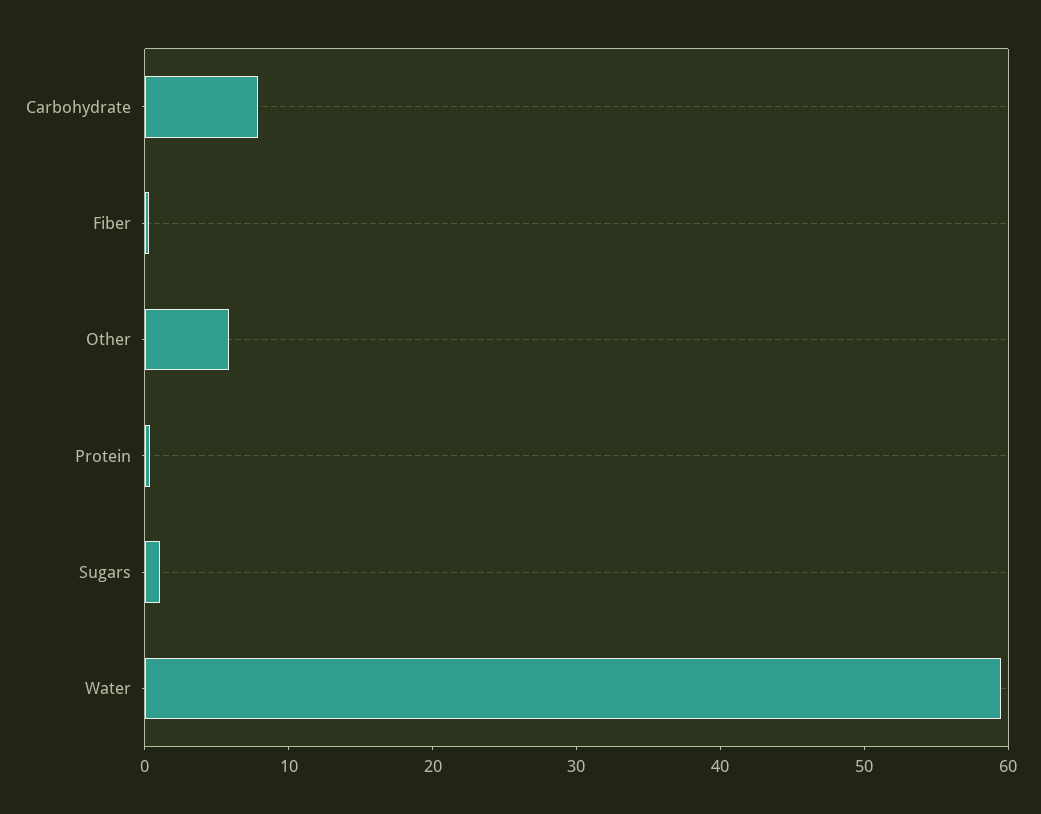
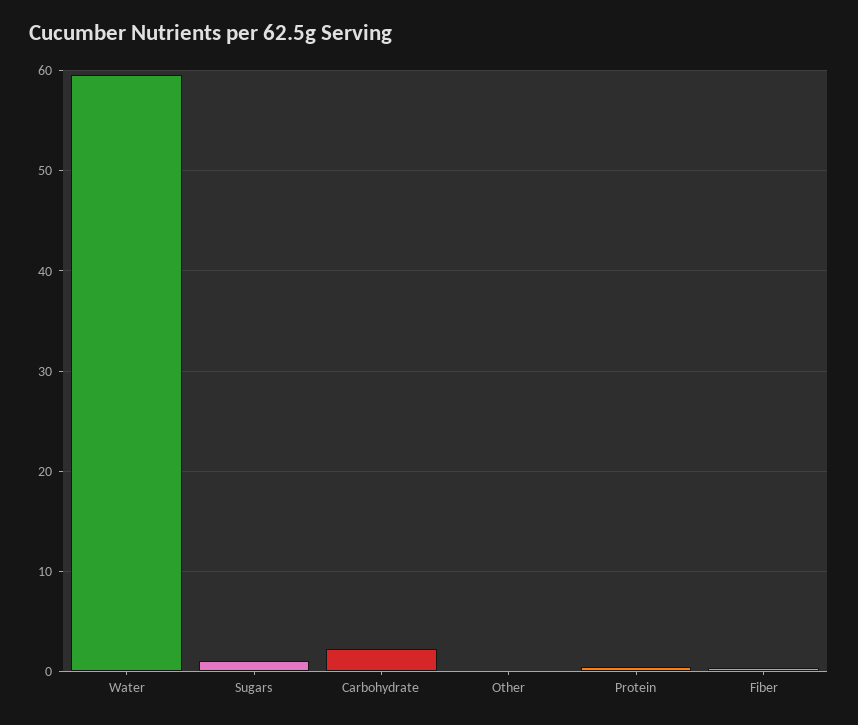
  {
-   "Carbohydrate": 8,
+   "Carbohydrate": 2,
    "Fiber": 0,
-   "Other": 6,
+   "Other": 0,
    "Protein": 0,
    "Sugars": 1,
    "Water": 60
  }

